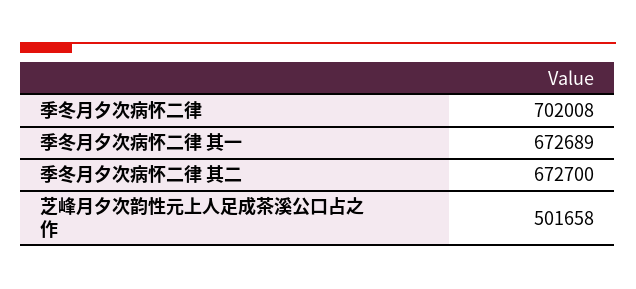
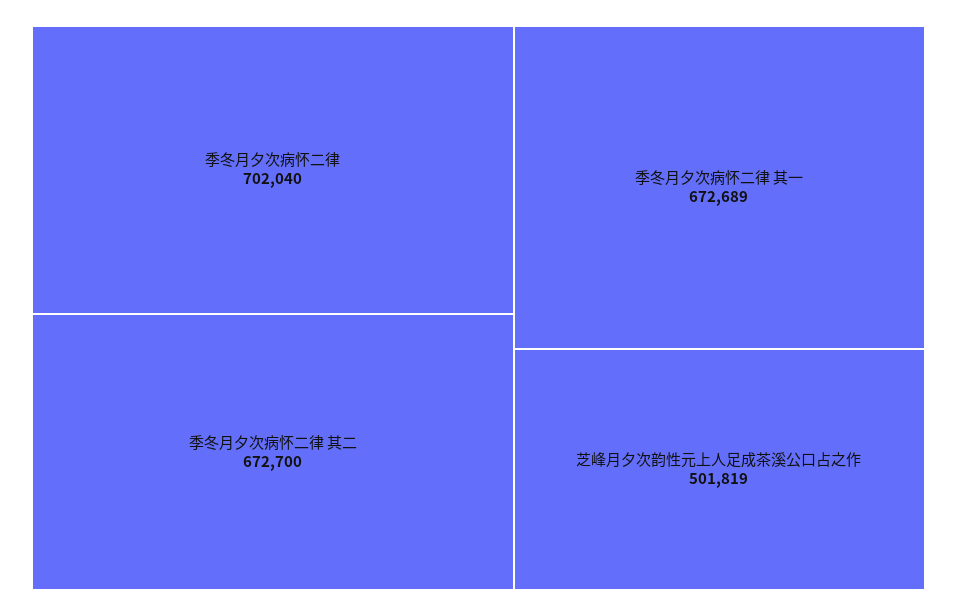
  {
-   "季冬月夕次病怀二律": 702008,
+   "季冬月夕次病怀二律": 702040,
    "季冬月夕次病怀二律 其一": 672689,
    "季冬月夕次病怀二律 其二": 672700,
-   "芝峰月夕次韵性元上人足成茶溪公口占之作": 501658
+   "芝峰月夕次韵性元上人足成茶溪公口占之作": 501819
  }

